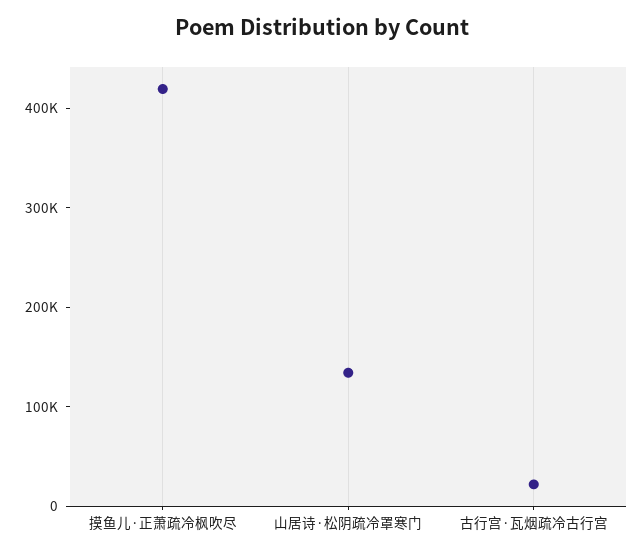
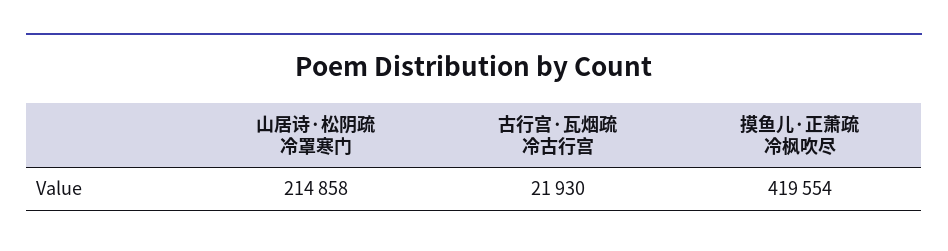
  {
    "摸鱼儿·正萧疏冷枫吹尽": 419554,
-   "山居诗·松阴疏冷罩寒门": 140000,
+   "山居诗·松阴疏冷罩寒门": 214858,
    "古行宫·瓦烟疏冷古行宫": 21930
  }

